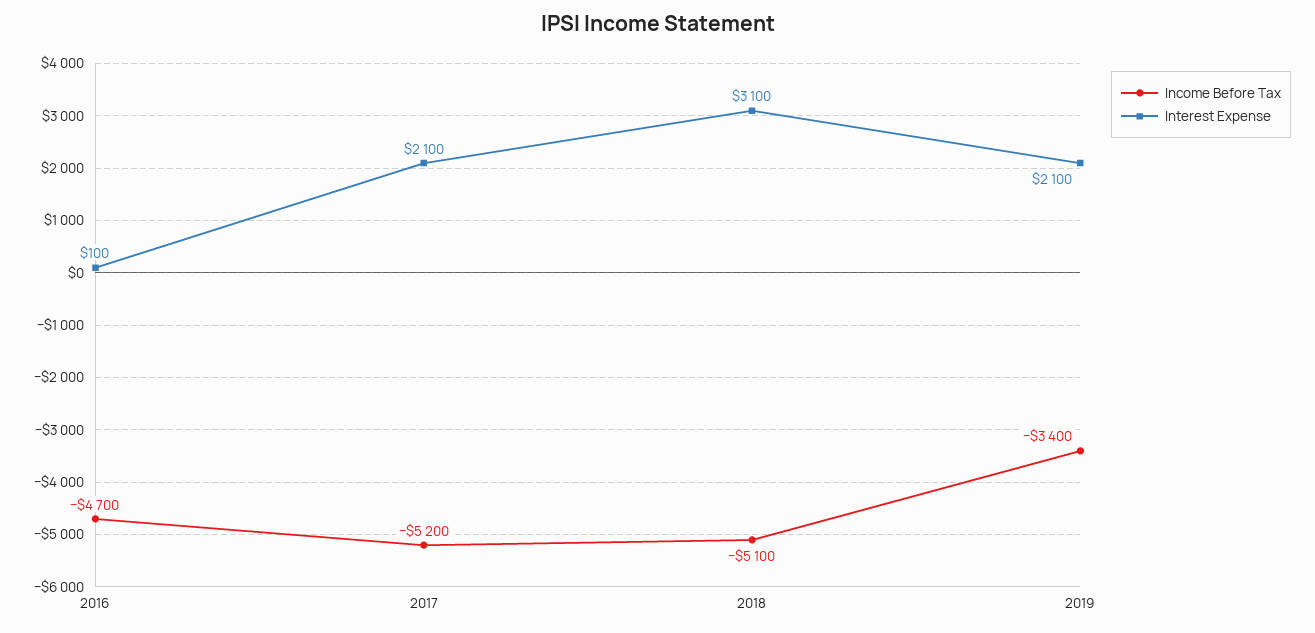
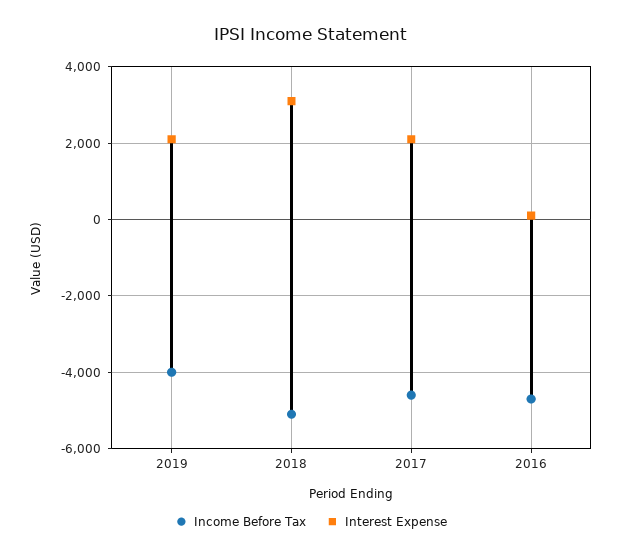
  {
    "Income Before Tax": {
      "2016": -4700,
-     "2017": -5200,
+     "2017": -4600,
      "2018": -5100,
-     "2019": -3400
+     "2019": -4000
    },
    "Interest Expense": {
      "2016": 100,
      "2017": 2100,
      "2018": 3100,
      "2019": 2100
    }
  }

